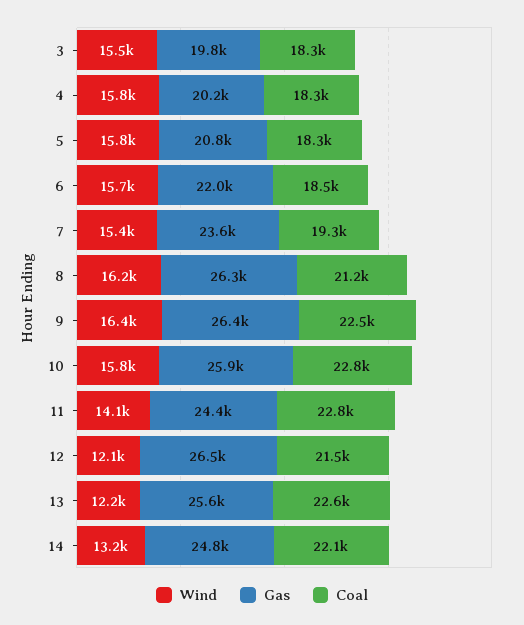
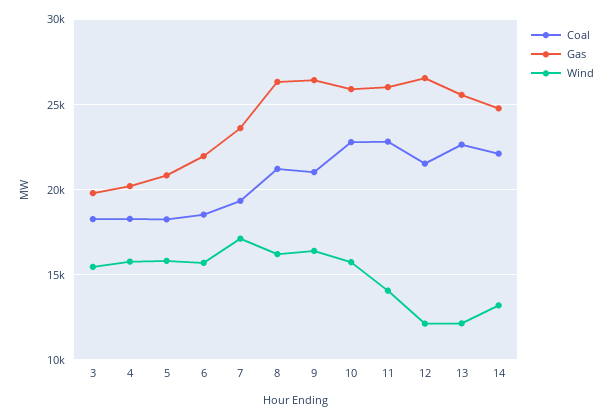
  {
    "Wind": {
      "3": 15500,
      "4": 15800,
      "5": 15800,
      "6": 15700,
-     "7": 15400,
+     "7": 17000,
      "8": 16200,
      "9": 16400,
      "10": 15800,
      "11": 14100,
      "12": 12100,
      "13": 12200,
      "14": 13200
    },
    "Gas": {
      "3": 19800,
      "4": 20200,
      "5": 20800,
      "6": 22000,
      "7": 23600,
      "8": 26300,
      "9": 26400,
      "10": 25900,
-     "11": 24400,
+     "11": 26000,
      "12": 26500,
      "13": 25600,
      "14": 24800
    },
    "Coal": {
      "3": 18300,
      "4": 18300,
      "5": 18300,
      "6": 18500,
      "7": 19300,
      "8": 21200,
-     "9": 22500,
+     "9": 21000,
      "10": 22800,
      "11": 22800,
      "12": 21500,
      "13": 22600,
      "14": 22100
    }
  }

